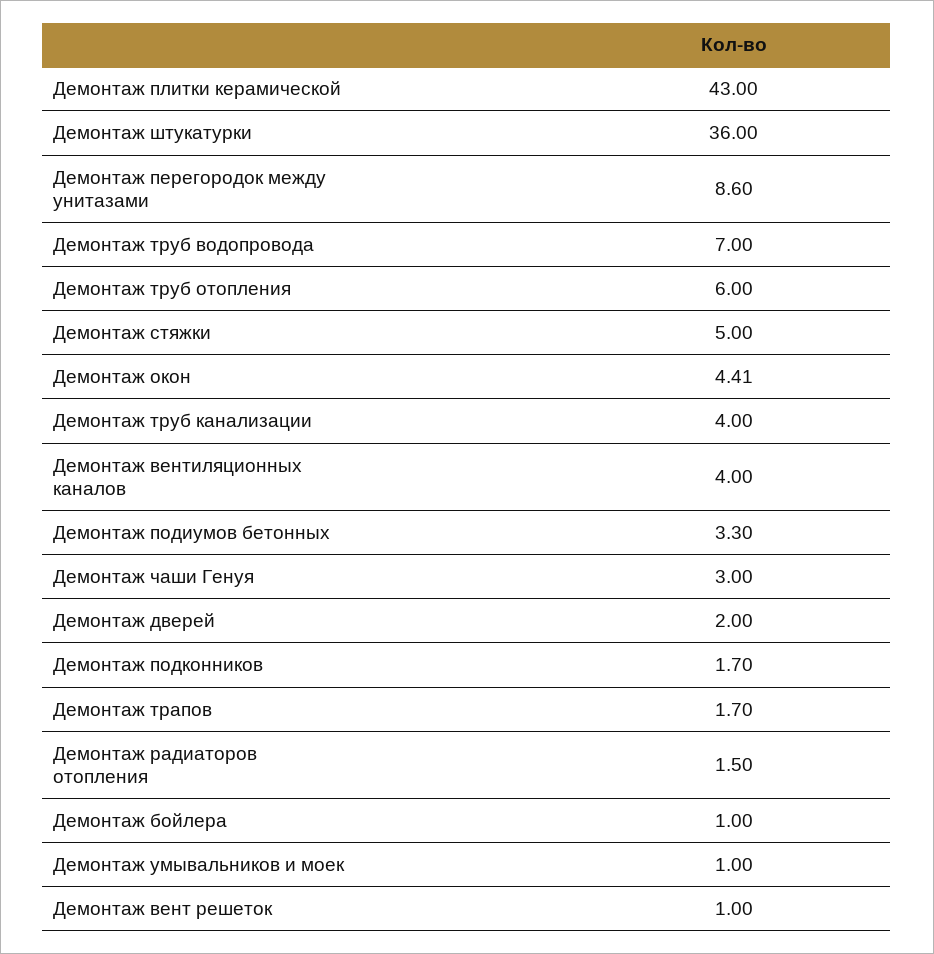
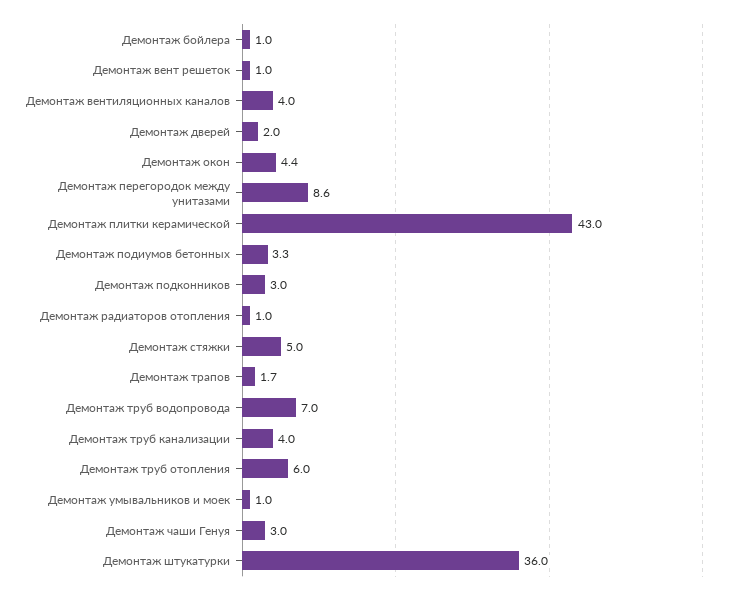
  {
    "Демонтаж плитки керамической": 43,
    "Демонтаж штукатурки": 36,
    "Демонтаж перегородок между унитазами": 8.6,
    "Демонтаж труб водопровода": 7,
    "Демонтаж труб отопления": 6,
    "Демонтаж стяжки": 5,
    "Демонтаж окон": 4.41,
    "Демонтаж труб канализации": 4,
    "Демонтаж вентиляционных каналов": 4,
    "Демонтаж подиумов бетонных": 3.3,
    "Демонтаж чаши Генуя": 3,
    "Демонтаж дверей": 2,
-   "Демонтаж подконников": 1.7,
+   "Демонтаж подконников": 3,
    "Демонтаж трапов": 1.7,
-   "Демонтаж радиаторов отопления": 1.5,
+   "Демонтаж радиаторов отопления": 1,
    "Демонтаж бойлера": 1,
    "Демонтаж умывальников и моек": 1,
    "Демонтаж вент решеток": 1
  }

